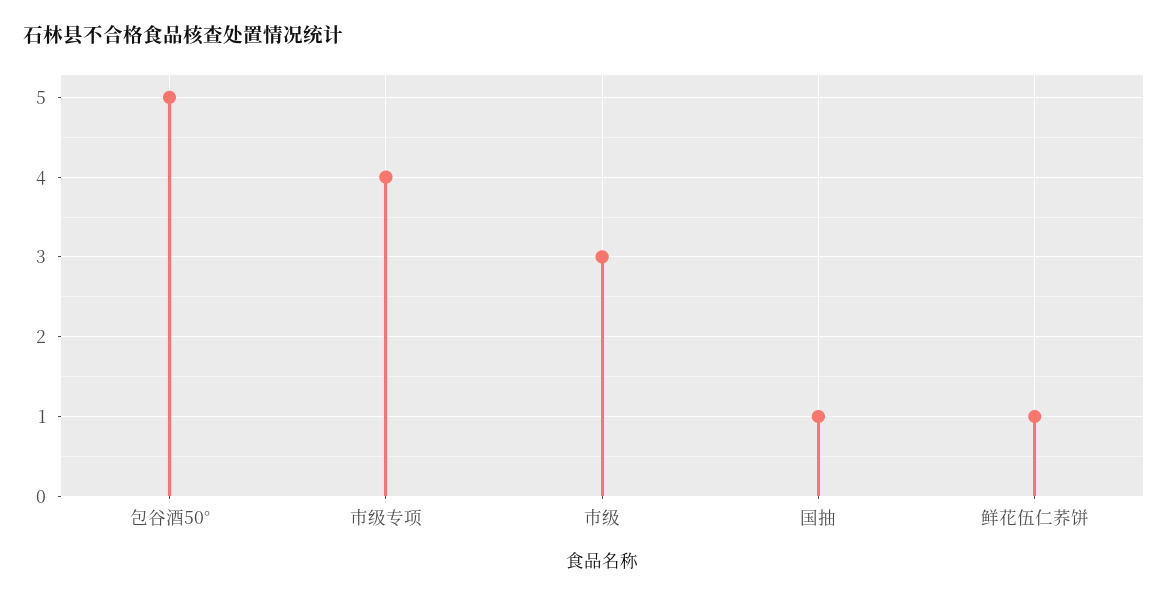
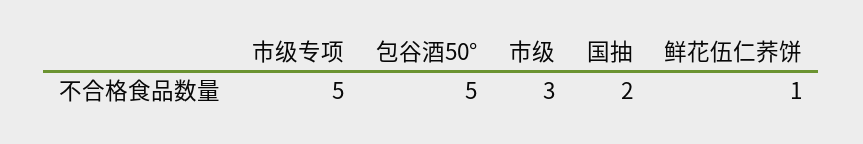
  {
    "包谷酒50°": 5,
-   "市级专项": 4,
+   "市级专项": 5,
    "市级": 3,
-   "国抽": 1,
+   "国抽": 2,
    "鲜花伍仁荞饼": 1
  }

